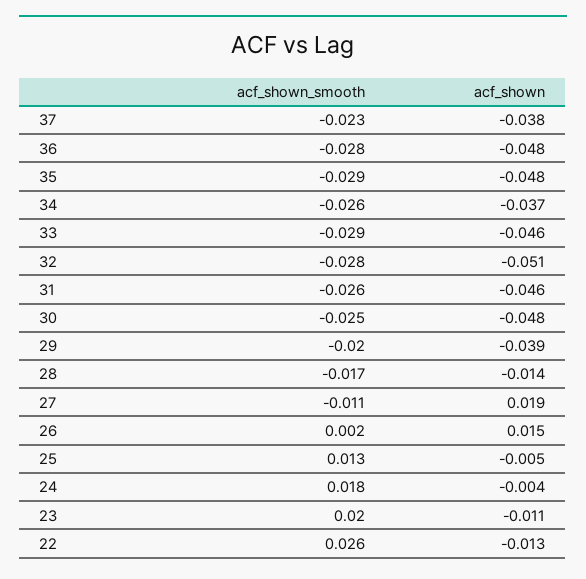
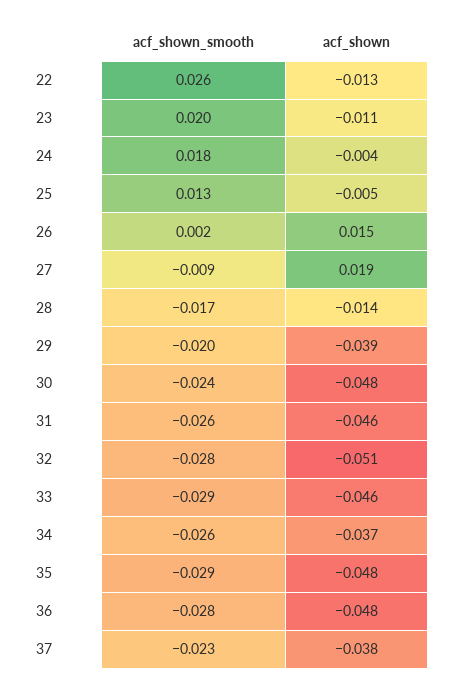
  {
    "acf_shown_smooth": {
      "37": -0.023,
      "36": -0.028,
      "35": -0.029,
      "34": -0.026,
      "33": -0.029,
      "32": -0.028,
      "31": -0.026,
-     "30": -0.025,
+     "30": -0.024,
      "29": -0.02,
      "28": -0.017,
-     "27": -0.011,
+     "27": -0.009,
      "26": 0.002,
      "25": 0.013,
      "24": 0.018,
      "23": 0.02,
      "22": 0.026
    },
    "acf_shown": {
      "37": -0.038,
      "36": -0.048,
      "35": -0.048,
      "34": -0.037,
      "33": -0.046,
      "32": -0.051,
      "31": -0.046,
      "30": -0.048,
      "29": -0.039,
      "28": -0.014,
      "27": 0.019,
      "26": 0.015,
      "25": -0.005,
      "24": -0.004,
      "23": -0.011,
      "22": -0.013
    }
  }

